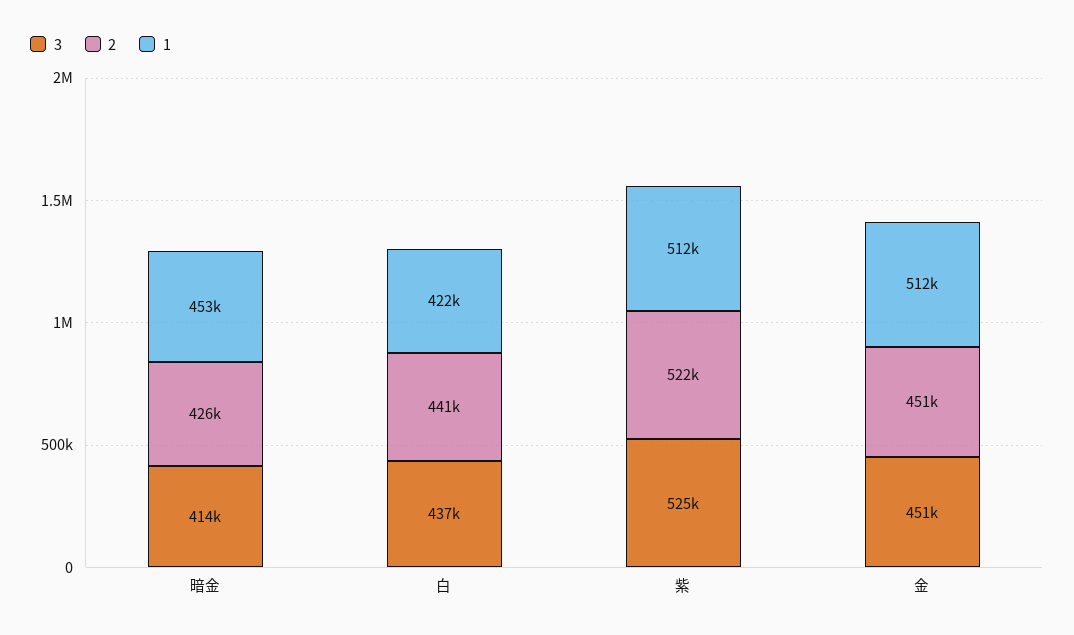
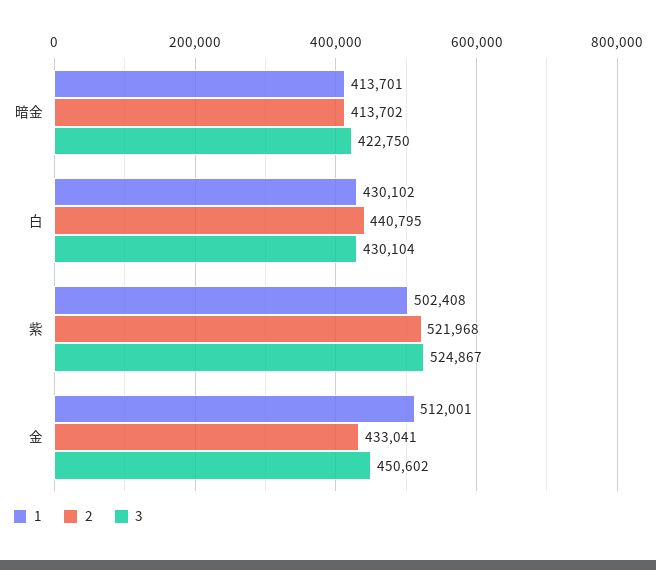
  {
    "3": {
-     "暗金": 414000,
+     "暗金": 422750,
-     "白": 437000,
+     "白": 430104,
      "紫": 524867,
      "金": 450602
    },
    "2": {
-     "暗金": 426000,
+     "暗金": 413702,
      "白": 440795,
      "紫": 521968,
-     "金": 451000
+     "金": 433041
    },
    "1": {
-     "暗金": 453000,
+     "暗金": 413701,
-     "白": 422000,
+     "白": 430102,
-     "紫": 512000,
+     "紫": 502408,
      "金": 512001
    }
  }

